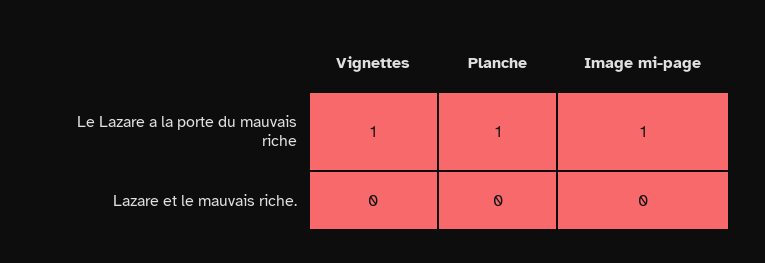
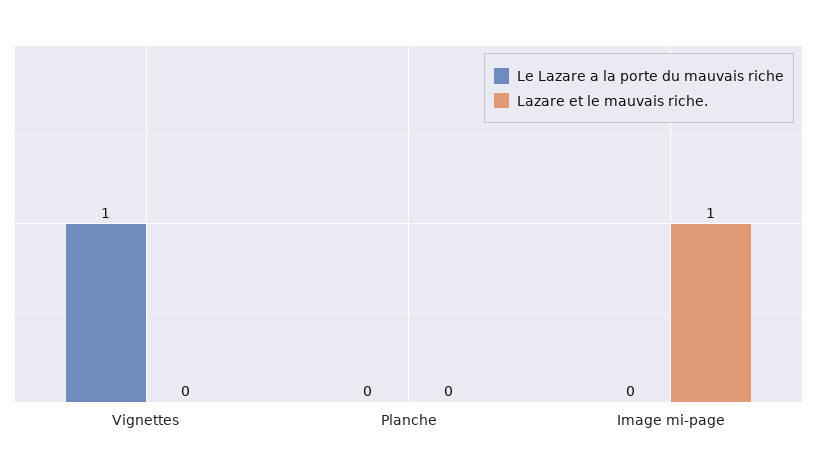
  {
    "Le Lazare a la porte du mauvais riche": {
      "Vignettes": 1,
-     "Planche": 1,
+     "Planche": 0,
-     "Image mi-page": 1
+     "Image mi-page": 0
    },
    "Lazare et le mauvais riche.": {
      "Vignettes": 0,
      "Planche": 0,
-     "Image mi-page": 0
+     "Image mi-page": 1
    }
  }

